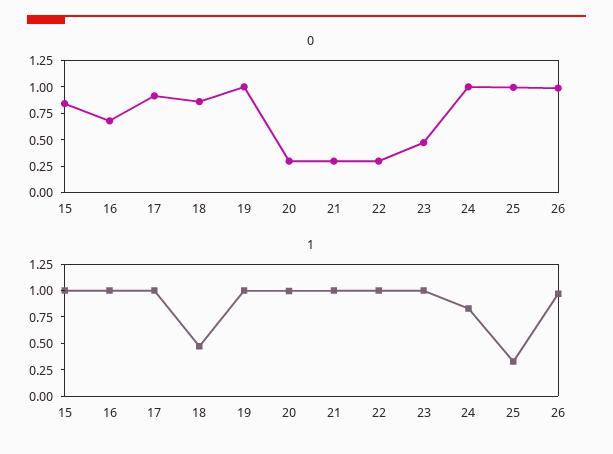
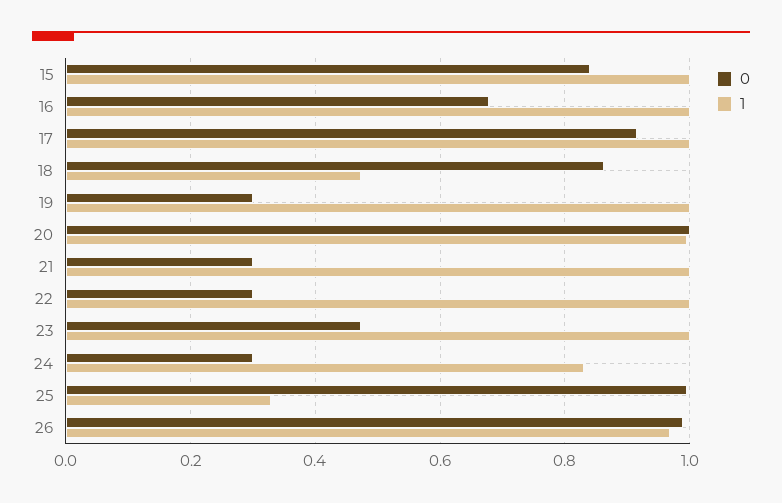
  {
    "0": {
      "15": 0.84,
      "16": 0.68,
      "17": 0.92,
      "18": 0.86,
-     "19": 1,
+     "19": 0.3,
-     "20": 0.25,
+     "20": 1,
      "21": 0.3,
      "22": 0.3,
      "23": 0.48,
-     "24": 1,
+     "24": 0.3,
      "25": 1,
      "26": 0.98
    },
    "1": {
      "15": 1,
      "16": 1,
      "17": 1,
      "18": 0.48,
      "19": 1,
      "20": 1,
      "21": 1,
      "22": 1,
      "23": 1,
      "24": 0.84,
      "25": 0.32,
      "26": 0.96
    }
  }

